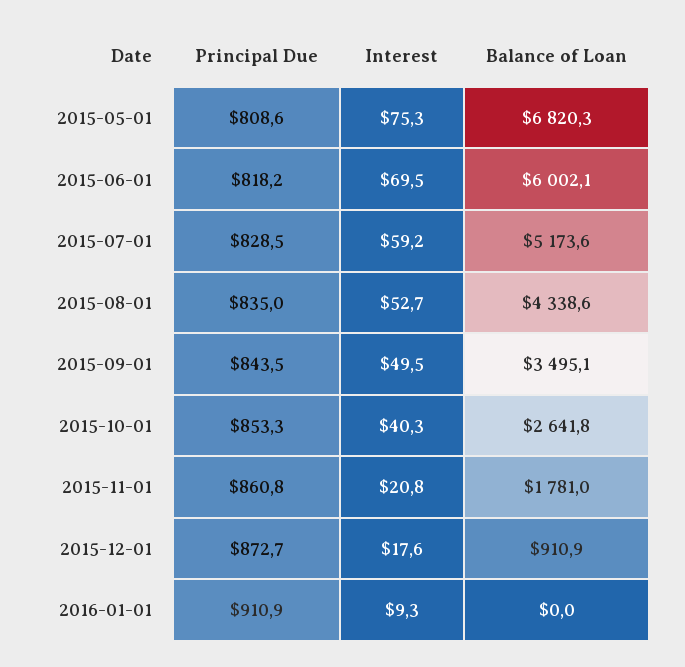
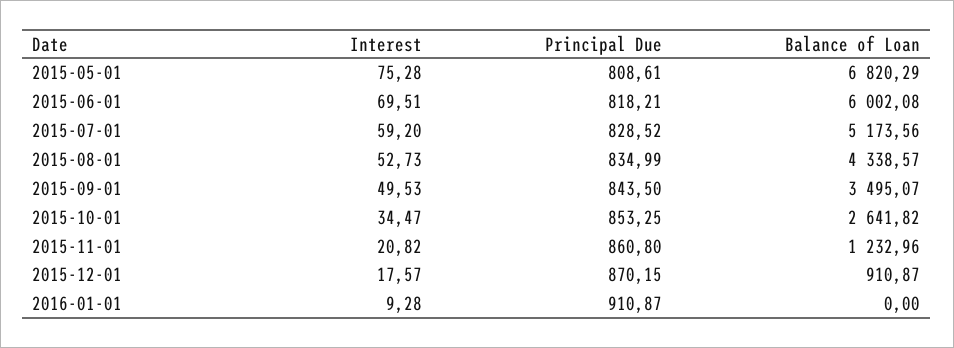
  {
    "Principal Due": {
      "2015-05-01": 808.61,
      "2015-06-01": 818.21,
      "2015-07-01": 828.52,
      "2015-08-01": 834.99,
      "2015-09-01": 843.5,
      "2015-10-01": 853.25,
      "2015-11-01": 860.8,
-     "2015-12-01": 872.7,
+     "2015-12-01": 870.15,
      "2016-01-01": 910.87
    },
    "Interest": {
      "2015-05-01": 75.28,
      "2015-06-01": 69.51,
      "2015-07-01": 59.2,
      "2015-08-01": 52.73,
      "2015-09-01": 49.53,
-     "2015-10-01": 40.3,
+     "2015-10-01": 34.47,
      "2015-11-01": 20.82,
      "2015-12-01": 17.57,
      "2016-01-01": 9.28
    },
    "Balance of Loan": {
      "2015-05-01": 6820.29,
      "2015-06-01": 6002.08,
      "2015-07-01": 5173.56,
      "2015-08-01": 4338.57,
      "2015-09-01": 3495.07,
      "2015-10-01": 2641.82,
-     "2015-11-01": 1781,
+     "2015-11-01": 1232.96,
      "2015-12-01": 910.87,
      "2016-01-01": 0
    }
  }

